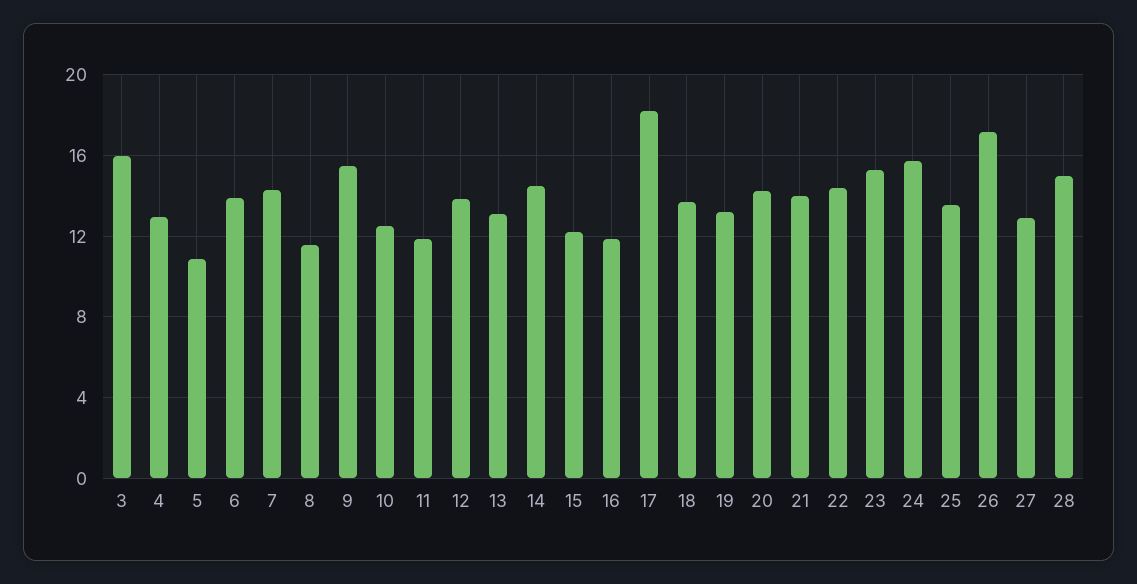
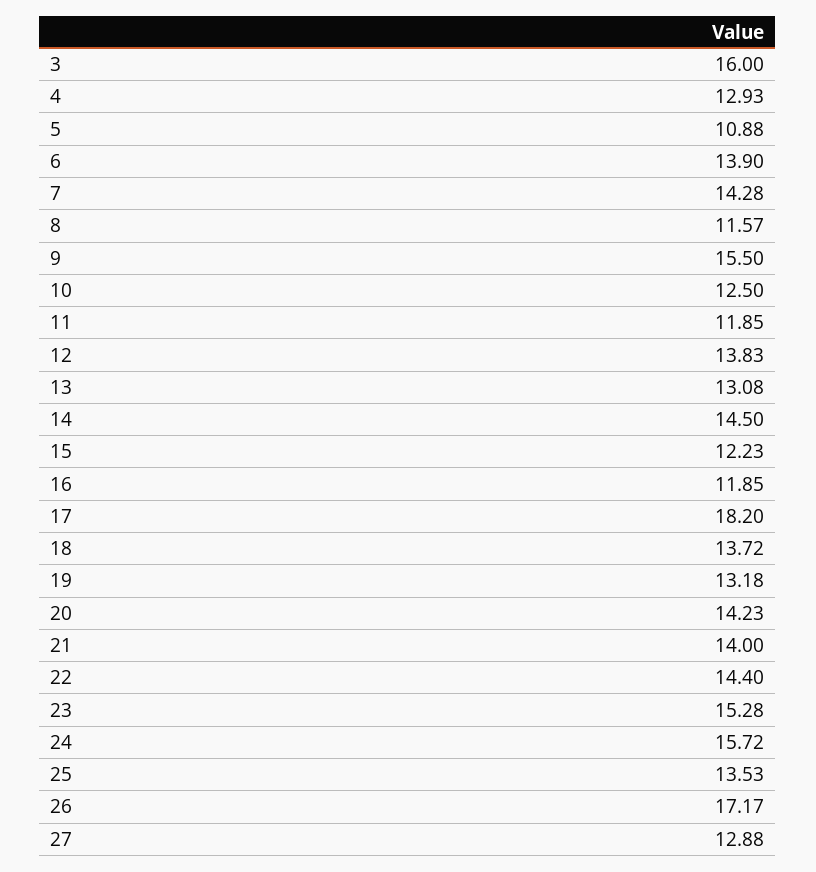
  {
    "3": 16,
    "4": 12.93,
    "5": 10.88,
    "6": 13.9,
    "7": 14.28,
    "8": 11.57,
    "9": 15.5,
    "10": 12.5,
    "11": 11.85,
    "12": 13.83,
    "13": 13.08,
    "14": 14.5,
    "15": 12.23,
    "16": 11.85,
    "17": 18.2,
    "18": 13.72,
    "19": 13.18,
    "20": 14.23,
    "21": 14,
    "22": 14.4,
    "23": 15.28,
    "24": 15.72,
    "25": 13.53,
    "26": 17.17,
-   "27": 12.88,
+   "27": 12.88
-   "28": 15
  }

